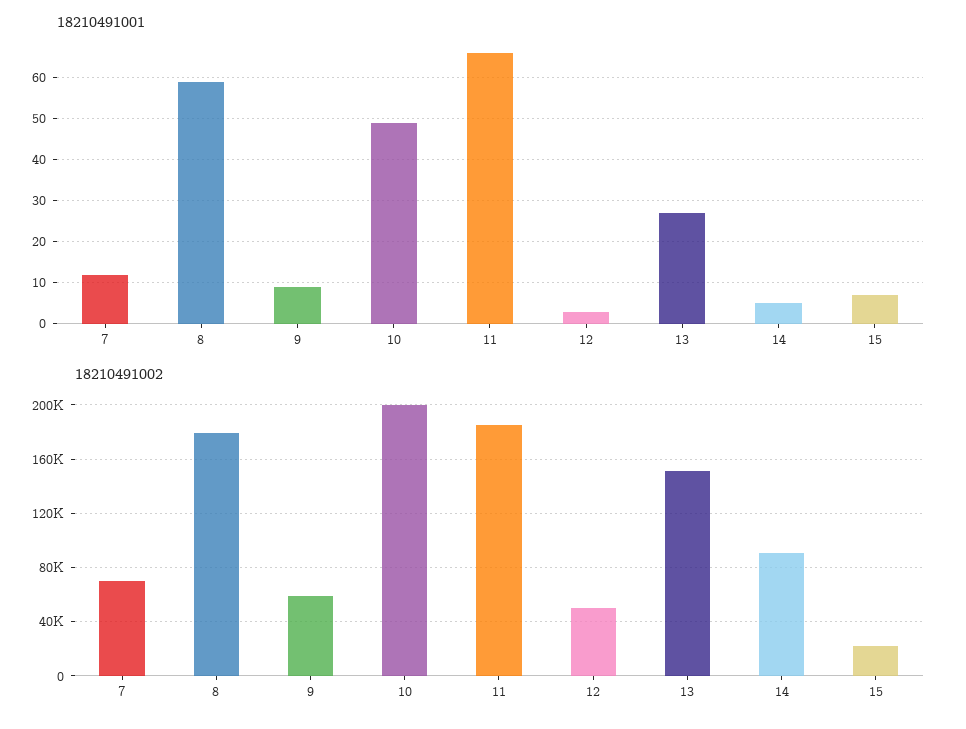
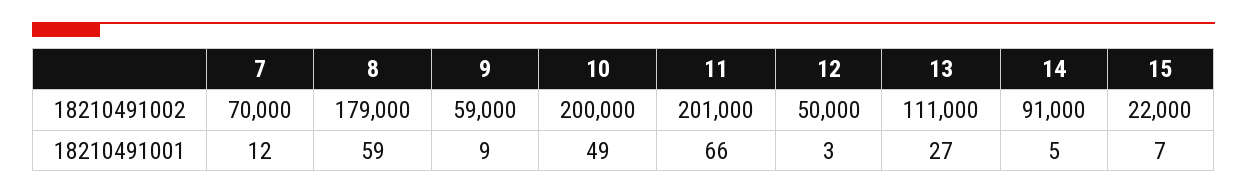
  {
    "18210491001": {
      "7": 12,
      "8": 59,
      "9": 9,
      "10": 49,
      "11": 66,
      "12": 3,
      "13": 27,
      "14": 5,
      "15": 7
    },
    "18210491002": {
      "7": 70000,
      "8": 179000,
      "9": 59000,
      "10": 200000,
-     "11": 185000,
+     "11": 201000,
      "12": 50000,
-     "13": 150000,
+     "13": 111000,
      "14": 91000,
      "15": 22000
    }
  }

